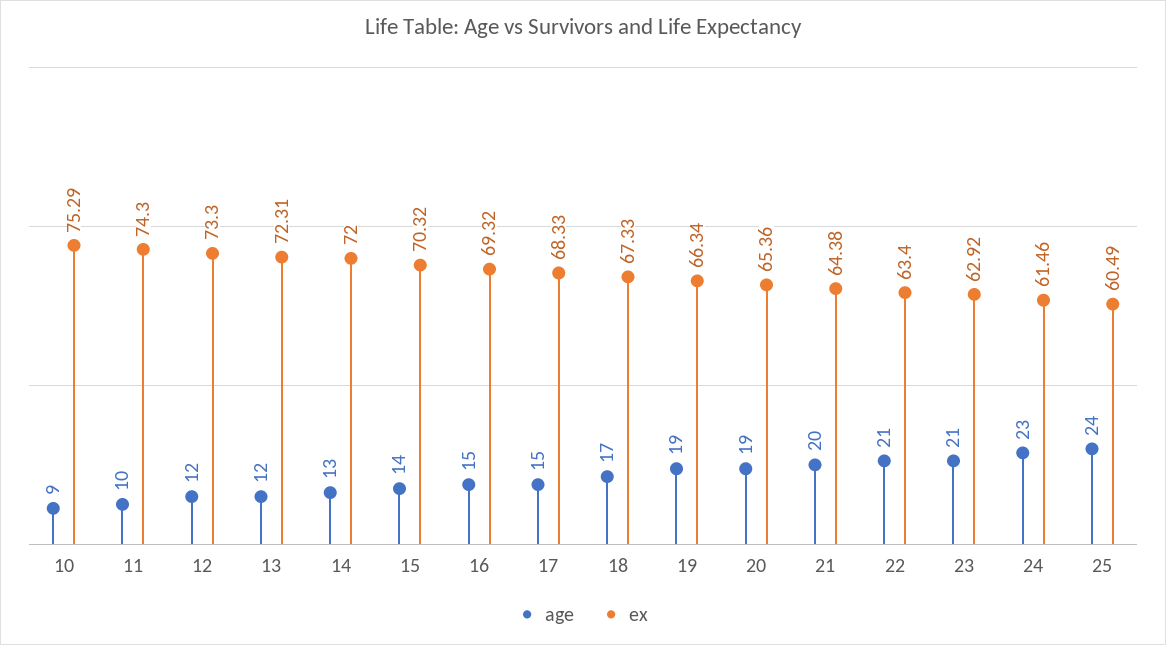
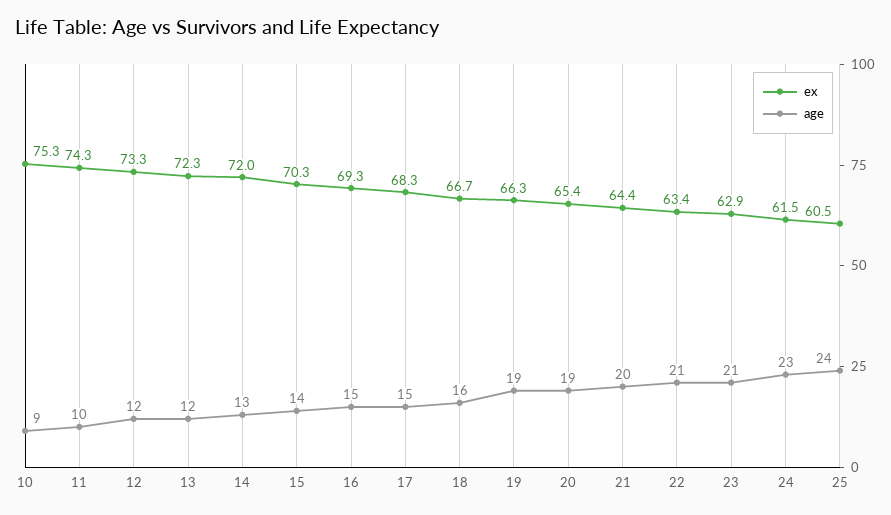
  {
    "age": {
      "10": 9,
      "11": 10,
      "12": 12,
      "13": 12,
      "14": 13,
      "15": 14,
      "16": 15,
      "17": 15,
-     "18": 17,
+     "18": 16,
      "19": 19,
      "20": 19,
      "21": 20,
      "22": 21,
      "23": 21,
      "24": 23,
      "25": 24
    },
    "ex": {
      "10": 75.29,
      "11": 74.3,
      "12": 73.3,
      "13": 72.31,
      "14": 72,
      "15": 70.32,
      "16": 69.32,
      "17": 68.33,
-     "18": 67.33,
+     "18": 66.7,
      "19": 66.34,
      "20": 65.36,
      "21": 64.38,
      "22": 63.4,
      "23": 62.92,
      "24": 61.46,
      "25": 60.49
    }
  }

